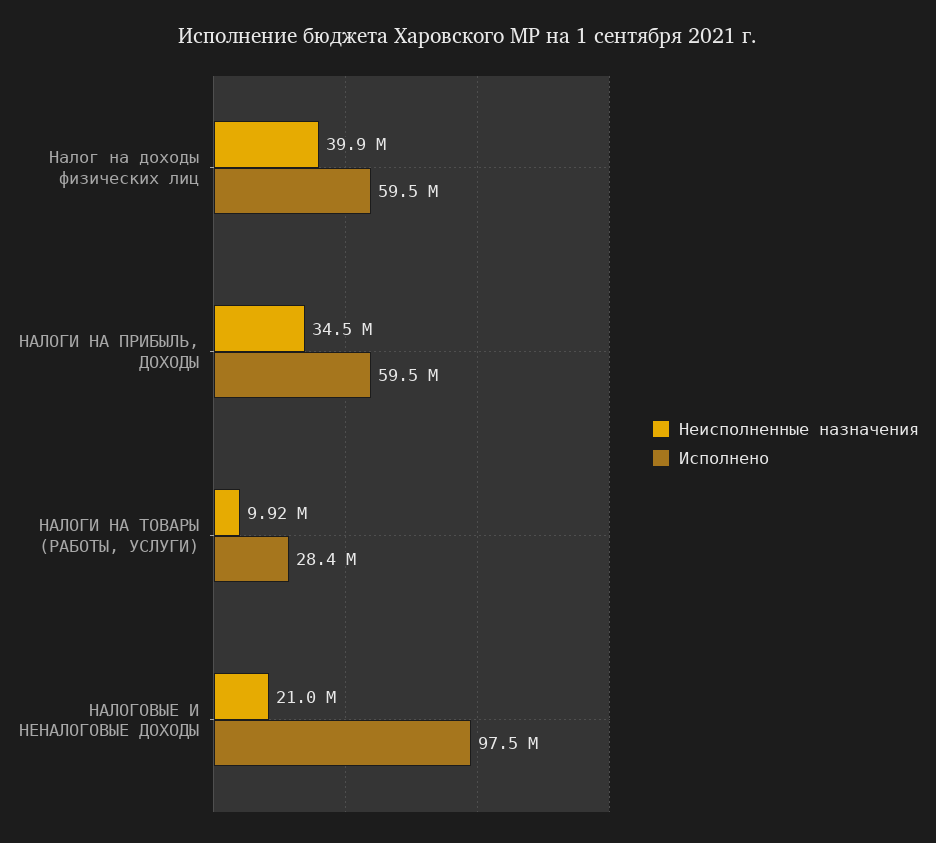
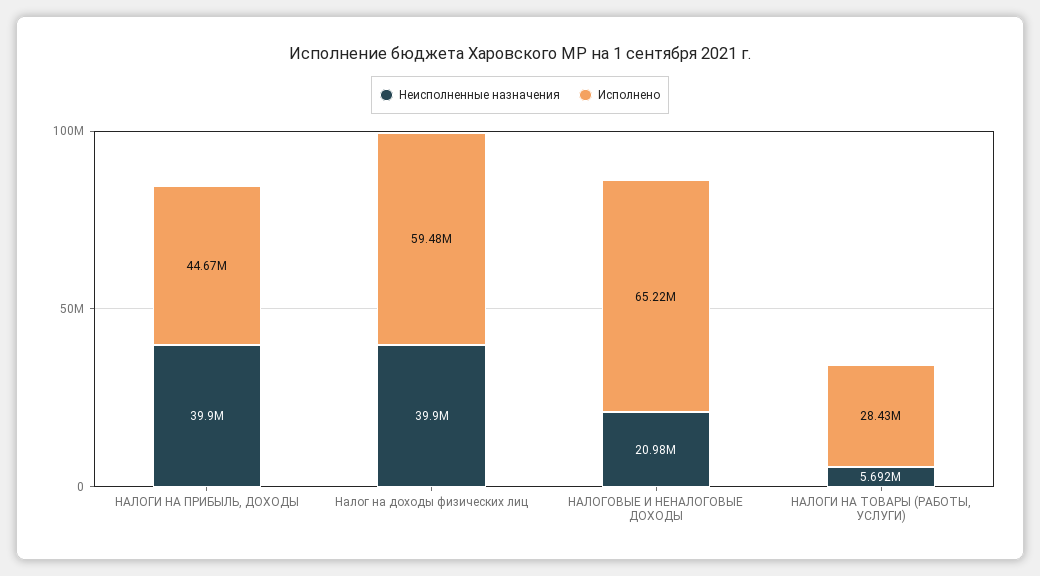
  {
    "Неисполненные назначения": {
      "Налог на доходы физических лиц": 39900000,
-     "НАЛОГИ НА ПРИБЫЛЬ, ДОХОДЫ": 34500000,
+     "НАЛОГИ НА ПРИБЫЛЬ, ДОХОДЫ": 39900000,
-     "НАЛОГИ НА ТОВАРЫ (РАБОТЫ, УСЛУГИ)": 9920000,
+     "НАЛОГИ НА ТОВАРЫ (РАБОТЫ, УСЛУГИ)": 5692000,
      "НАЛОГОВЫЕ И НЕНАЛОГОВЫЕ ДОХОДЫ": 20980000
    },
    "Исполнено": {
      "Налог на доходы физических лиц": 59480000,
-     "НАЛОГИ НА ПРИБЫЛЬ, ДОХОДЫ": 59500000,
+     "НАЛОГИ НА ПРИБЫЛЬ, ДОХОДЫ": 44670000,
      "НАЛОГИ НА ТОВАРЫ (РАБОТЫ, УСЛУГИ)": 28430000,
-     "НАЛОГОВЫЕ И НЕНАЛОГОВЫЕ ДОХОДЫ": 97500000
+     "НАЛОГОВЫЕ И НЕНАЛОГОВЫЕ ДОХОДЫ": 65220000
    }
  }

